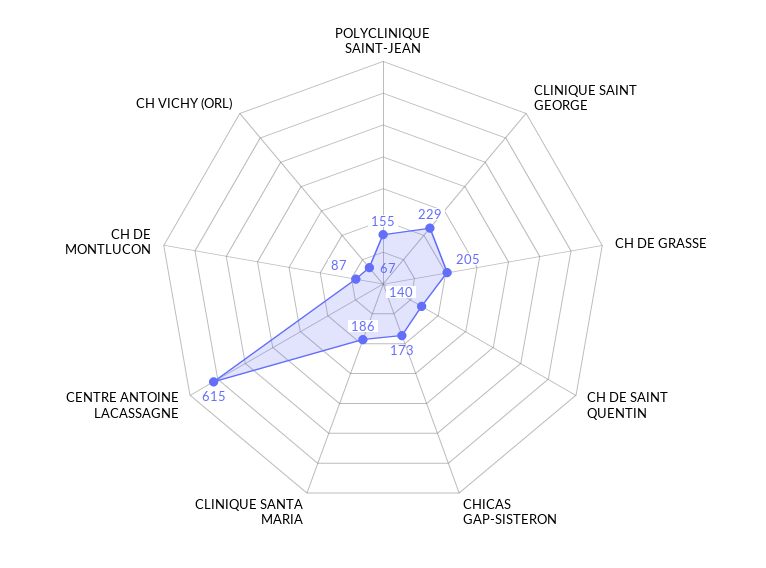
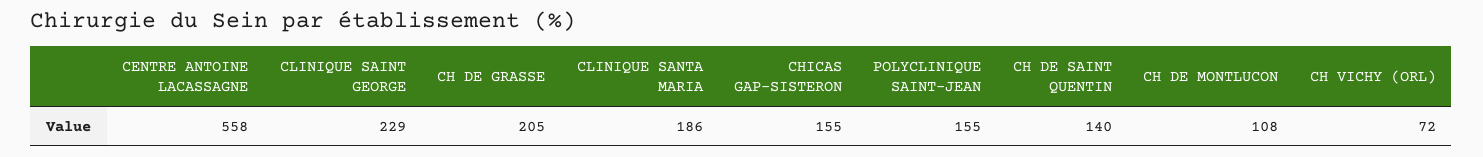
  {
    "POLYCLINIQUE SAINT-JEAN": 155,
    "CLINIQUE SAINT GEORGE": 229,
    "CH DE GRASSE": 205,
    "CH DE SAINT QUENTIN": 140,
-   "CHICAS GAP-SISTERON": 173,
+   "CHICAS GAP-SISTERON": 155,
    "CLINIQUE SANTA MARIA": 186,
-   "CENTRE ANTOINE LACASSAGNE": 615,
+   "CENTRE ANTOINE LACASSAGNE": 558,
-   "CH DE MONTLUCON": 87,
+   "CH DE MONTLUCON": 108,
-   "CH VICHY (ORL)": 67
+   "CH VICHY (ORL)": 72
  }

